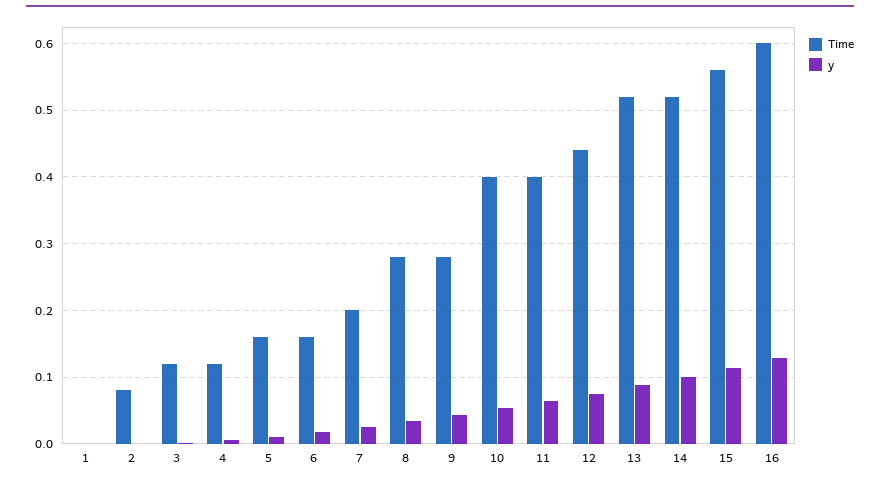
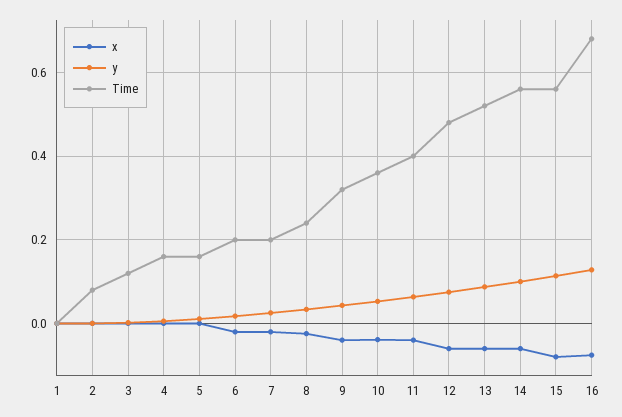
  {
    "Time": {
      "1": 0,
      "2": 0.08,
      "3": 0.12,
-     "4": 0.12,
+     "4": 0.16,
      "5": 0.16,
-     "6": 0.16,
+     "6": 0.2,
      "7": 0.2,
-     "8": 0.28,
+     "8": 0.24,
-     "9": 0.28,
+     "9": 0.32,
-     "10": 0.4,
+     "10": 0.36,
      "11": 0.4,
-     "12": 0.44,
+     "12": 0.48,
      "13": 0.52,
-     "14": 0.52,
+     "14": 0.56,
      "15": 0.56,
-     "16": 0.6
+     "16": 0.68
    },
    "y": {
      "1": 0,
      "2": 0,
      "3": 0,
      "4": 0.01,
      "5": 0.01,
      "6": 0.02,
      "7": 0.03,
      "8": 0.03,
      "9": 0.04,
      "10": 0.05,
      "11": 0.06,
      "12": 0.08,
      "13": 0.09,
      "14": 0.1,
      "15": 0.11,
      "16": 0.13
-   }
+   },
+   "x": {
+     "1": 0,
+     "2": 0,
+     "3": 0,
+     "4": 0,
+     "5": 0,
+     "6": -0.02,
+     "7": -0.02,
+     "8": -0.02,
+     "9": -0.04,
+     "10": -0.04,
+     "11": -0.04,
+     "12": -0.06,
+     "13": -0.06,
+     "14": -0.06,
+     "15": -0.08,
+     "16": -0.08
+   }
  }

